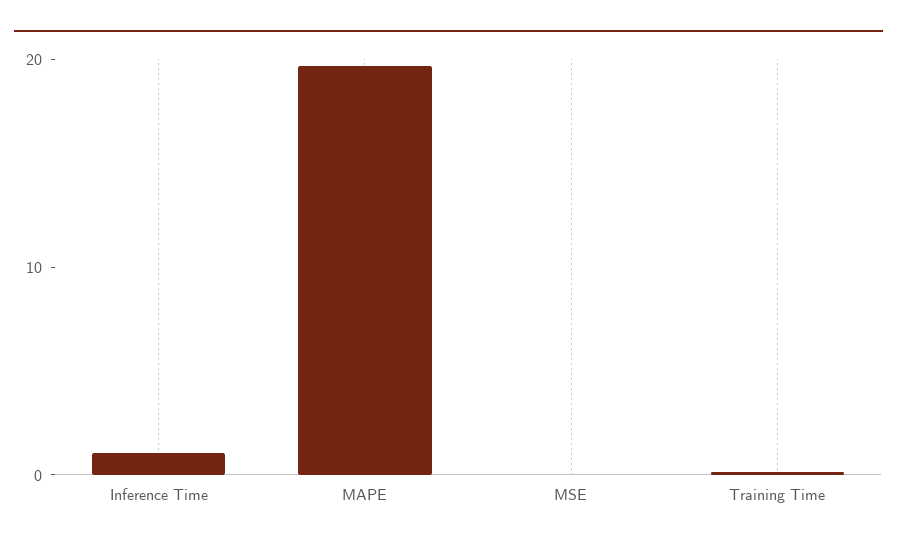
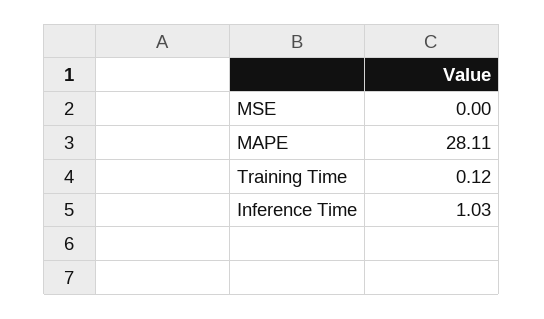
  {
    "Inference Time": 1.03,
-   "MAPE": 20,
+   "MAPE": 28.11,
    "MSE": 0,
    "Training Time": 0.12
  }

